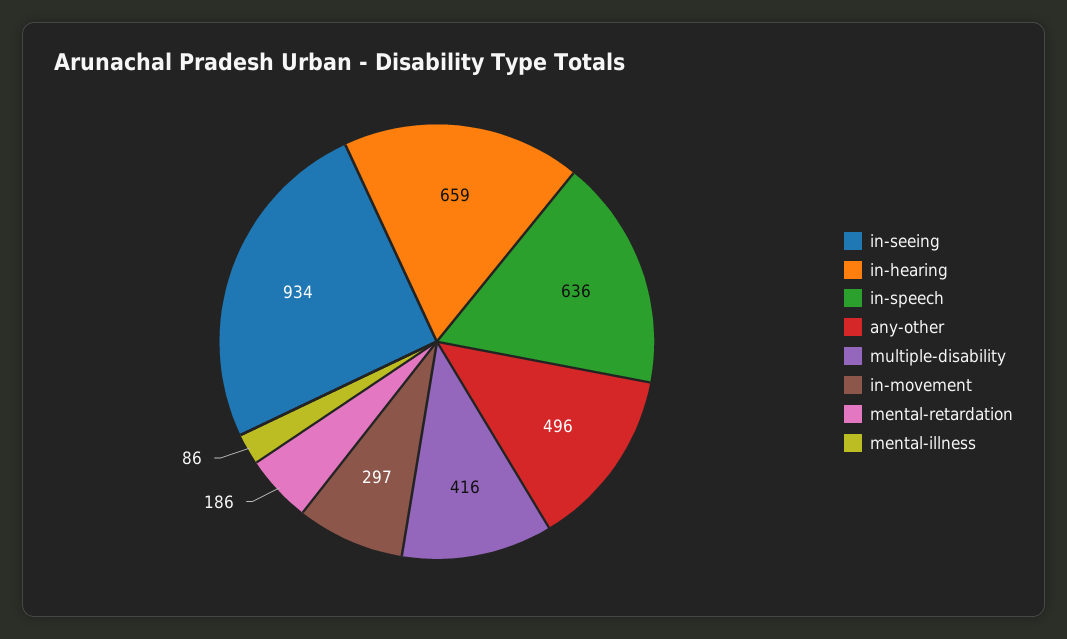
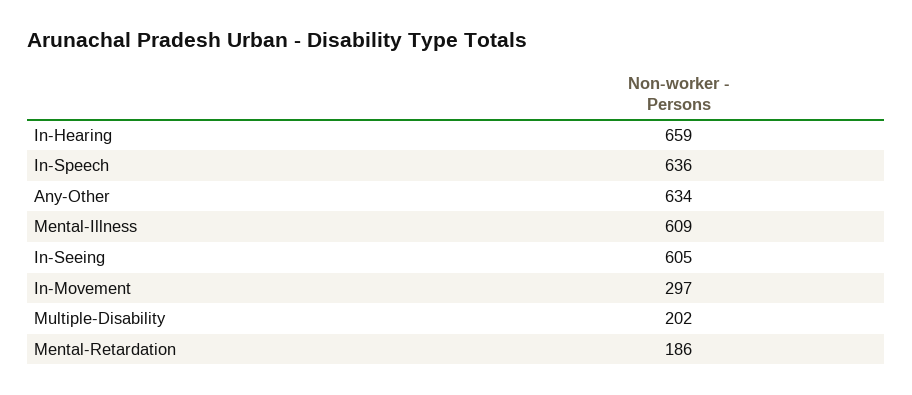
  {
-   "in-seeing": 934,
+   "in-seeing": 605,
    "in-hearing": 659,
    "in-speech": 636,
-   "any-other": 496,
+   "any-other": 634,
-   "multiple-disability": 416,
+   "multiple-disability": 202,
    "in-movement": 297,
    "mental-retardation": 186,
-   "mental-illness": 86
+   "mental-illness": 609
  }

